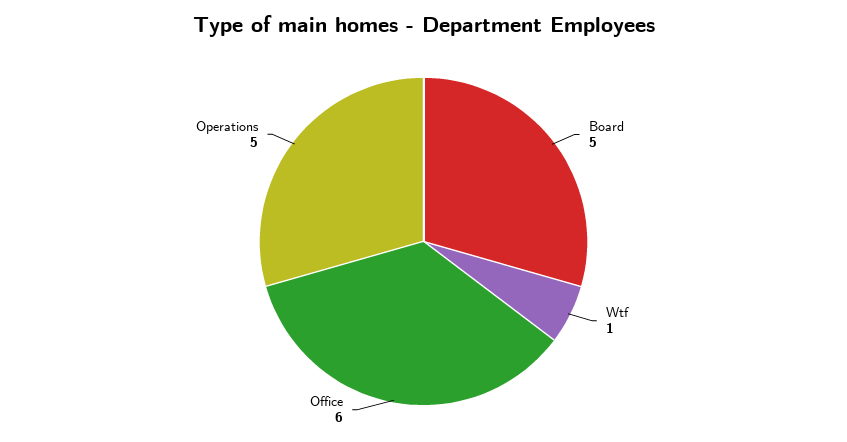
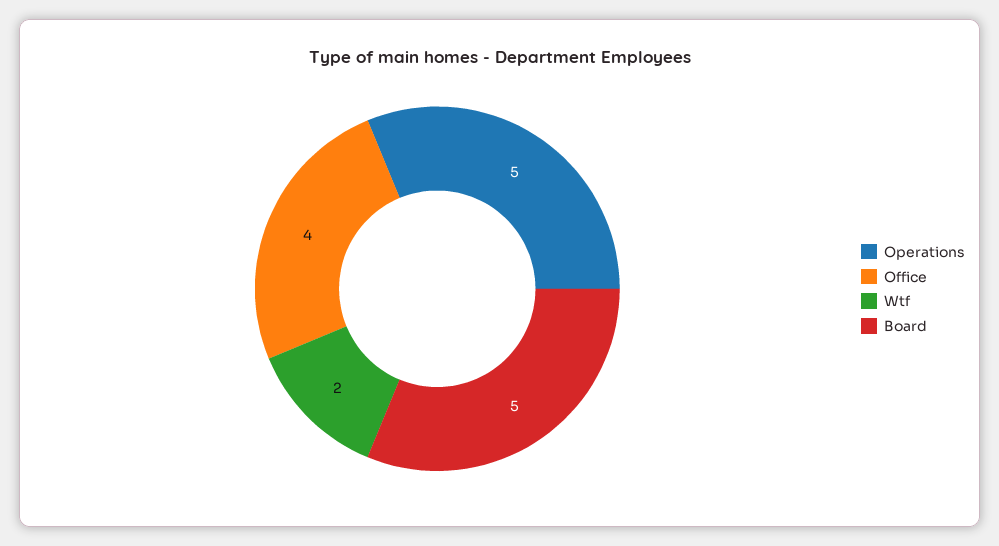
  {
    "Board": 5,
-   "Wtf": 1,
+   "Wtf": 2,
-   "Office": 6,
+   "Office": 4,
    "Operations": 5
  }

